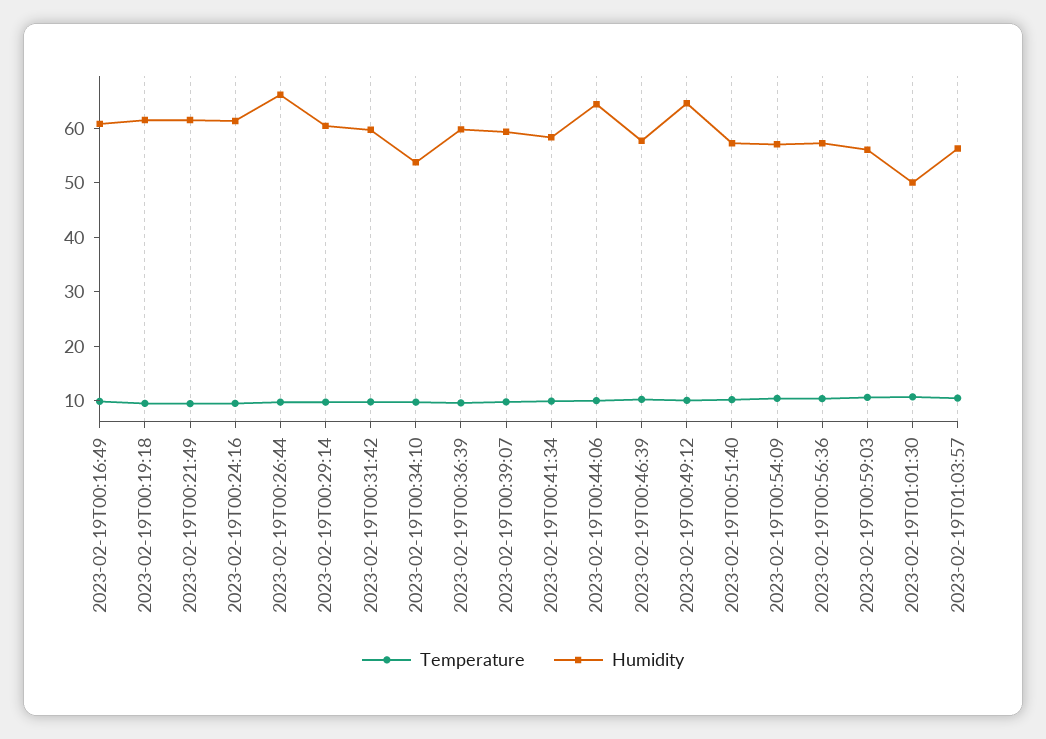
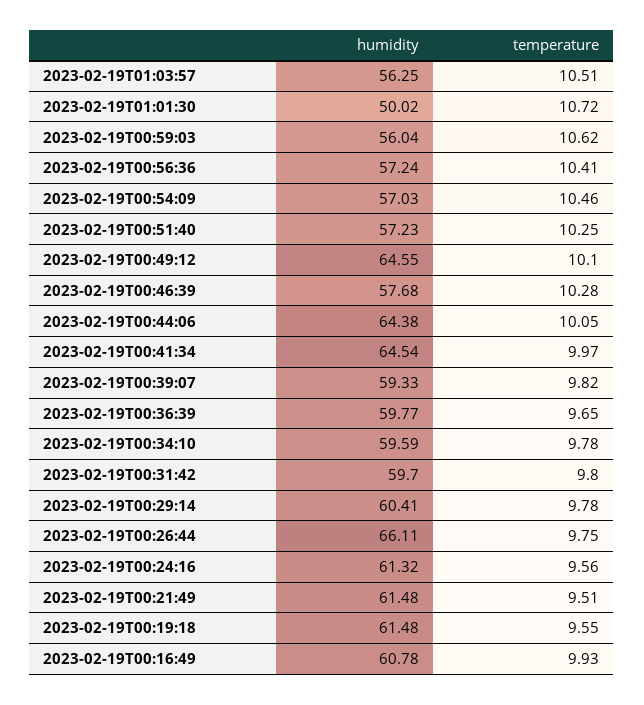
  {
    "Temperature": {
      "2023-02-19T00:16:49": 9.93,
      "2023-02-19T00:19:18": 9.55,
      "2023-02-19T00:21:49": 9.51,
      "2023-02-19T00:24:16": 9.56,
      "2023-02-19T00:26:44": 9.75,
      "2023-02-19T00:29:14": 9.78,
      "2023-02-19T00:31:42": 9.8,
      "2023-02-19T00:34:10": 9.78,
      "2023-02-19T00:36:39": 9.65,
      "2023-02-19T00:39:07": 9.82,
      "2023-02-19T00:41:34": 9.97,
      "2023-02-19T00:44:06": 10.05,
      "2023-02-19T00:46:39": 10.28,
      "2023-02-19T00:49:12": 10.1,
      "2023-02-19T00:51:40": 10.25,
      "2023-02-19T00:54:09": 10.46,
      "2023-02-19T00:56:36": 10.41,
      "2023-02-19T00:59:03": 10.62,
      "2023-02-19T01:01:30": 10.72,
      "2023-02-19T01:03:57": 10.51
    },
    "Humidity": {
      "2023-02-19T00:16:49": 60.78,
      "2023-02-19T00:19:18": 61.48,
      "2023-02-19T00:21:49": 61.48,
      "2023-02-19T00:24:16": 61.32,
      "2023-02-19T00:26:44": 66.11,
      "2023-02-19T00:29:14": 60.41,
      "2023-02-19T00:31:42": 59.7,
-     "2023-02-19T00:34:10": 54,
+     "2023-02-19T00:34:10": 59.59,
      "2023-02-19T00:36:39": 59.77,
      "2023-02-19T00:39:07": 59.33,
-     "2023-02-19T00:41:34": 58,
+     "2023-02-19T00:41:34": 64.54,
      "2023-02-19T00:44:06": 64.38,
      "2023-02-19T00:46:39": 57.68,
      "2023-02-19T00:49:12": 64.55,
      "2023-02-19T00:51:40": 57.23,
      "2023-02-19T00:54:09": 57.03,
      "2023-02-19T00:56:36": 57.24,
      "2023-02-19T00:59:03": 56.04,
      "2023-02-19T01:01:30": 50.02,
      "2023-02-19T01:03:57": 56.25
    }
  }

